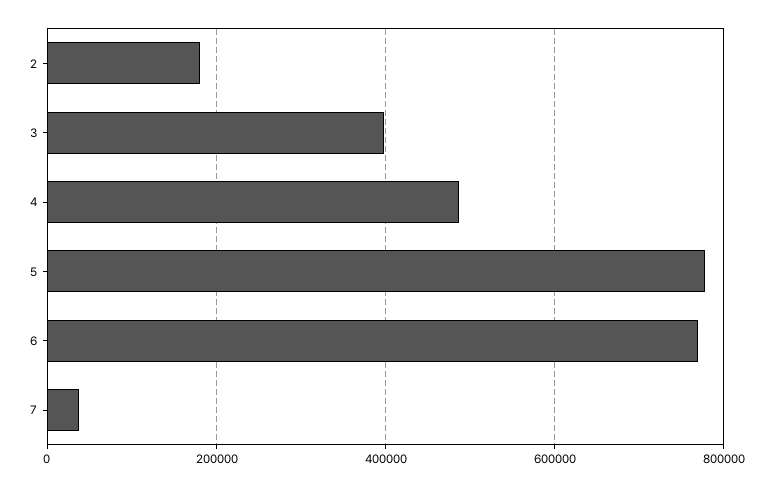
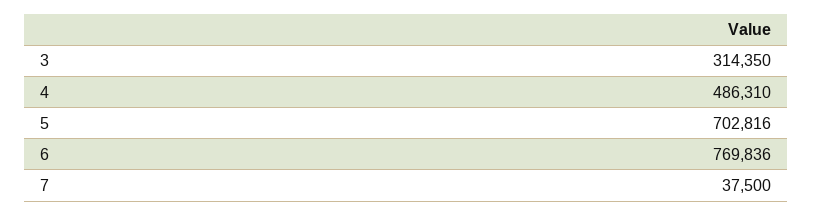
  {
-   "2": 180000,
-   "3": 400000,
+   "3": 314350,
    "4": 486310,
-   "5": 780000,
+   "5": 702816,
    "6": 769836,
    "7": 37500
  }

